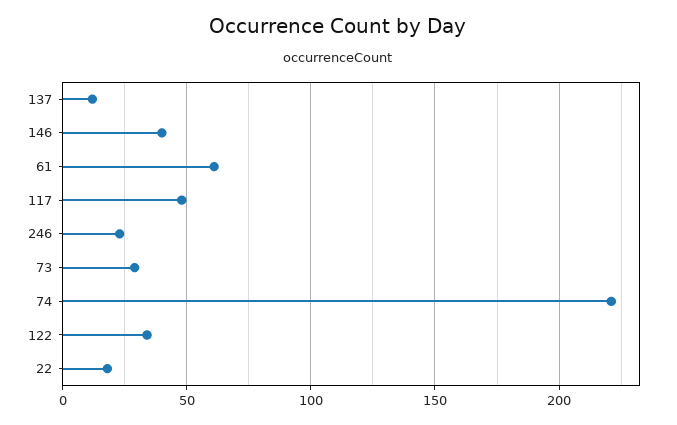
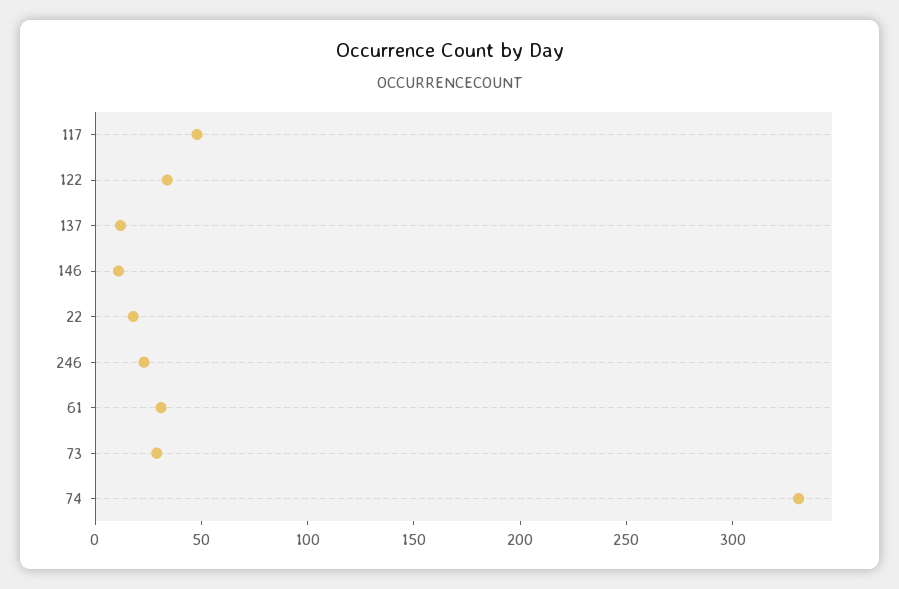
  {
    "137": 10,
-   "146": 40,
+   "146": 10,
-   "61": 60,
+   "61": 30,
    "117": 50,
    "246": 25,
    "73": 30,
-   "74": 220,
+   "74": 330,
    "122": 35,
    "22": 20
  }

